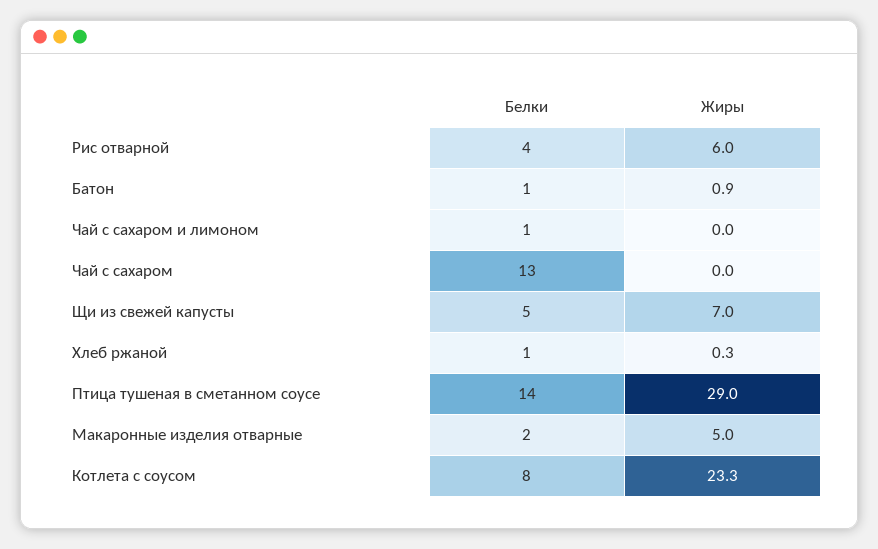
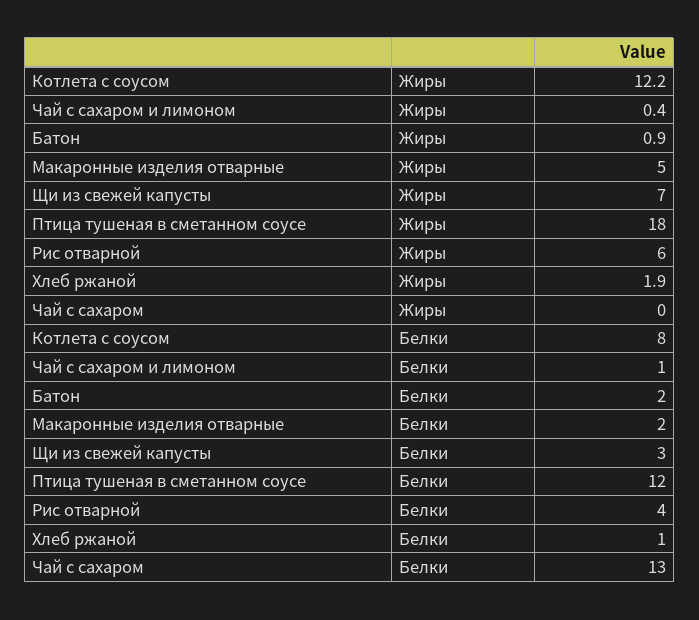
  {
    "Белки": {
      "Рис отварной": 4,
-     "Батон": 1,
+     "Батон": 2,
      "Чай с сахаром и лимоном": 1,
      "Чай с сахаром": 13,
-     "Щи из свежей капусты": 5,
+     "Щи из свежей капусты": 3,
      "Хлеб ржаной": 1,
-     "Птица тушеная в сметанном соусе": 14,
+     "Птица тушеная в сметанном соусе": 12,
      "Макаронные изделия отварные": 2,
      "Котлета с соусом": 8
    },
    "Жиры": {
      "Рис отварной": 6,
      "Батон": 0.9,
-     "Чай с сахаром и лимоном": 0,
+     "Чай с сахаром и лимоном": 0.4,
      "Чай с сахаром": 0,
      "Щи из свежей капусты": 7,
-     "Хлеб ржаной": 0.3,
+     "Хлеб ржаной": 1.9,
-     "Птица тушеная в сметанном соусе": 29,
+     "Птица тушеная в сметанном соусе": 18,
      "Макаронные изделия отварные": 5,
-     "Котлета с соусом": 23.3
+     "Котлета с соусом": 12.2
    }
  }

